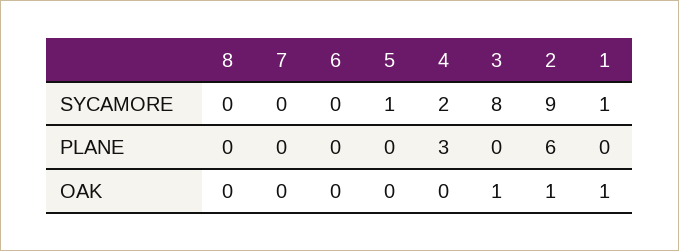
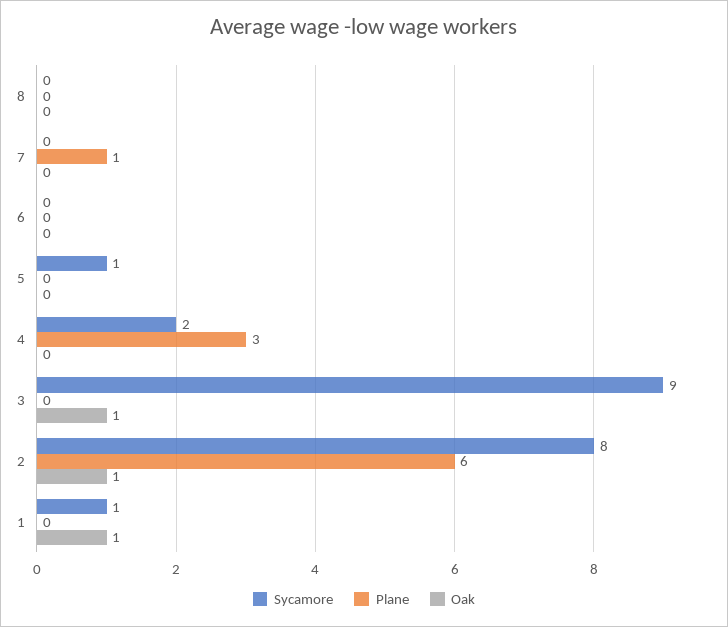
  {
    "SYCAMORE": {
      "8": 0,
      "7": 0,
      "6": 0,
      "5": 1,
      "4": 2,
-     "3": 8,
+     "3": 9,
-     "2": 9,
+     "2": 8,
      "1": 1
    },
    "PLANE": {
      "8": 0,
-     "7": 0,
+     "7": 1,
      "6": 0,
      "5": 0,
      "4": 3,
      "3": 0,
      "2": 6,
      "1": 0
    },
    "OAK": {
      "8": 0,
      "7": 0,
      "6": 0,
      "5": 0,
      "4": 0,
      "3": 1,
      "2": 1,
      "1": 1
    }
  }

